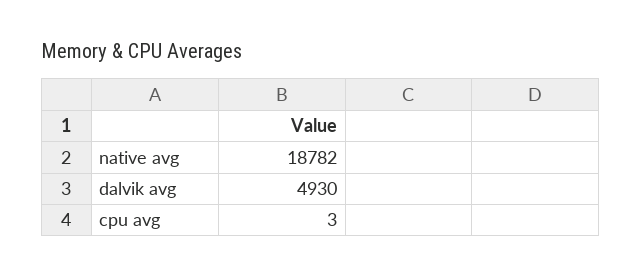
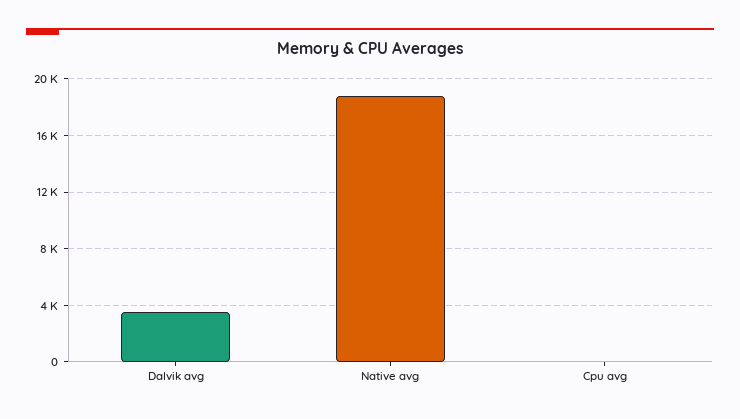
  {
    "native avg": 18782,
-   "dalvik avg": 4930,
+   "dalvik avg": 3500,
    "cpu avg": 3
  }

